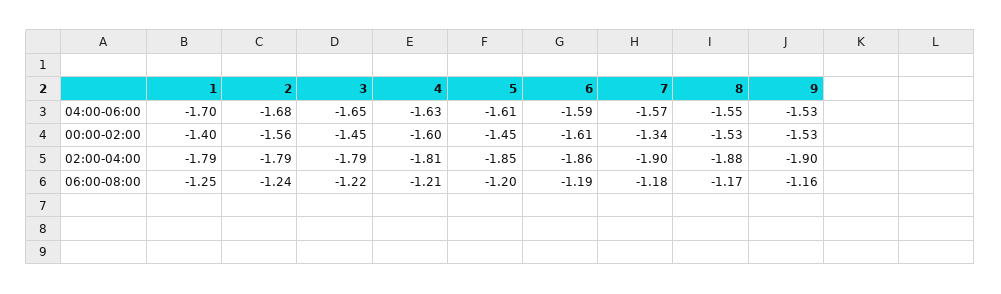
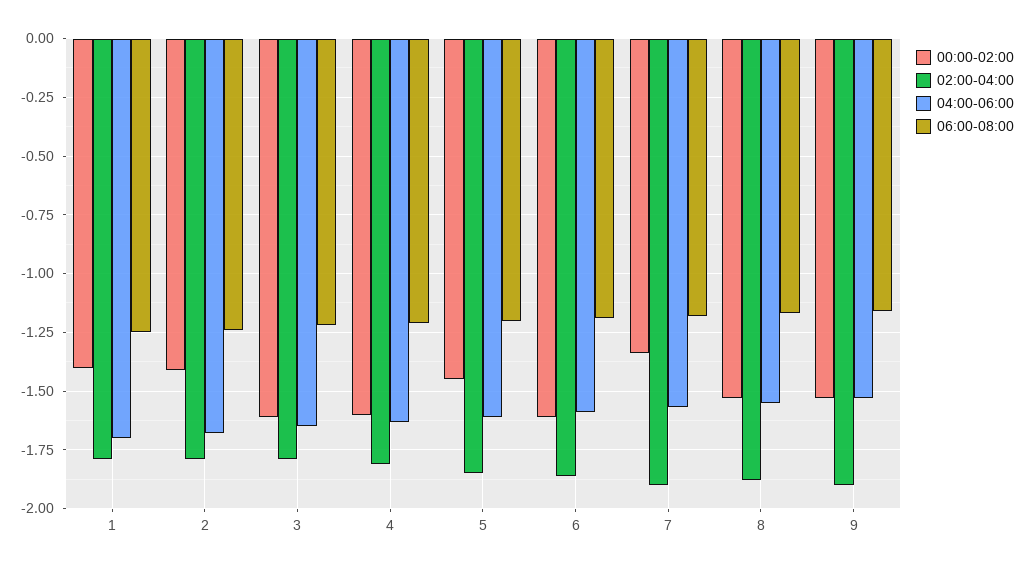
  {
    "04:00-06:00": {
      "1": -1.7,
      "2": -1.68,
      "3": -1.65,
      "4": -1.63,
      "5": -1.61,
      "6": -1.59,
      "7": -1.57,
      "8": -1.55,
      "9": -1.53
    },
    "00:00-02:00": {
      "1": -1.4,
-     "2": -1.56,
+     "2": -1.4,
-     "3": -1.45,
+     "3": -1.6,
      "4": -1.6,
      "5": -1.45,
      "6": -1.61,
      "7": -1.34,
      "8": -1.53,
      "9": -1.53
    },
    "02:00-04:00": {
      "1": -1.79,
      "2": -1.79,
      "3": -1.79,
      "4": -1.81,
      "5": -1.85,
      "6": -1.86,
      "7": -1.9,
      "8": -1.88,
      "9": -1.9
    },
    "06:00-08:00": {
      "1": -1.25,
      "2": -1.24,
      "3": -1.22,
      "4": -1.21,
      "5": -1.2,
      "6": -1.19,
      "7": -1.18,
      "8": -1.17,
      "9": -1.16
    }
  }

